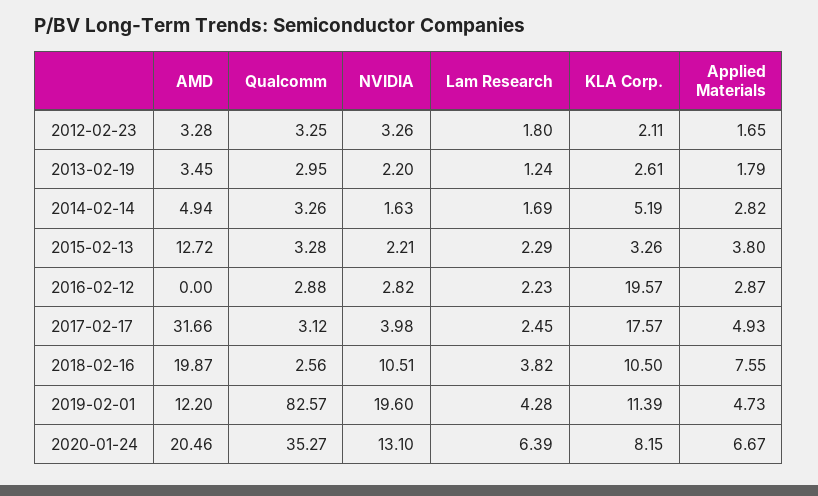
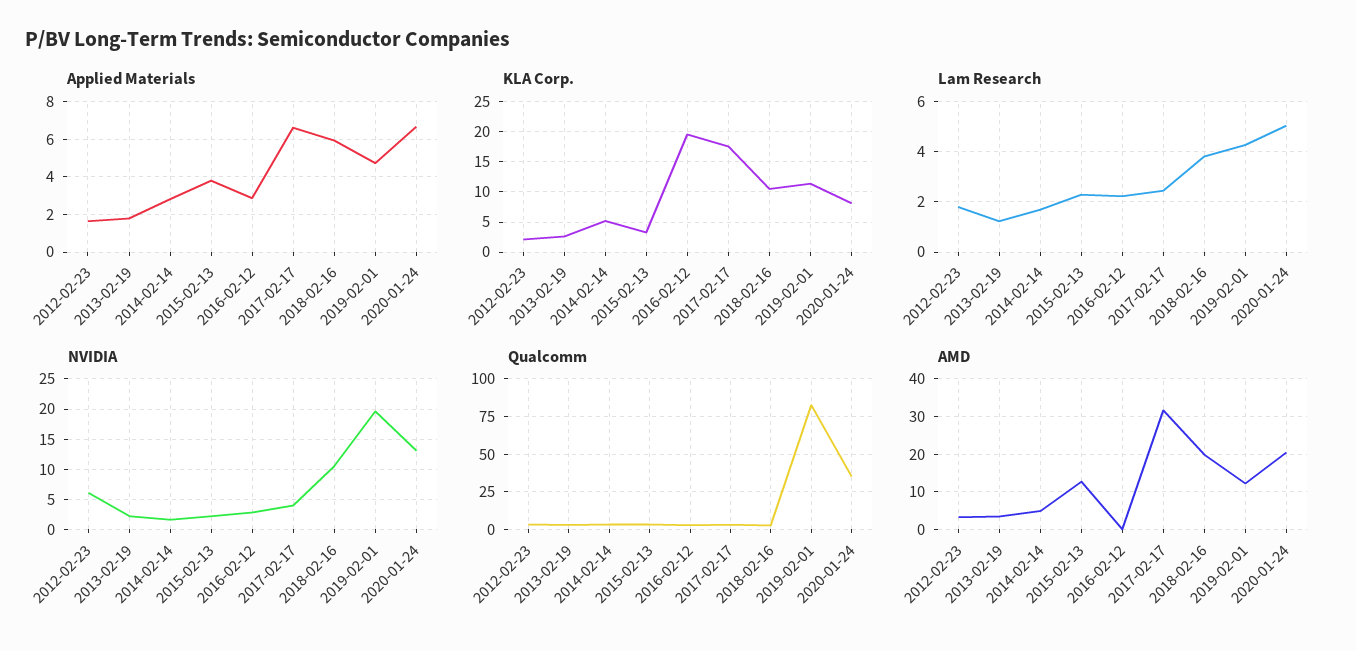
  {
    "AMD": {
      "2012-02-23": 3.28,
      "2013-02-19": 3.45,
      "2014-02-14": 4.94,
      "2015-02-13": 12.72,
      "2016-02-12": 0,
      "2017-02-17": 31.66,
      "2018-02-16": 19.87,
      "2019-02-01": 12.2,
      "2020-01-24": 20.46
    },
    "Qualcomm": {
      "2012-02-23": 3.25,
      "2013-02-19": 2.95,
      "2014-02-14": 3.26,
      "2015-02-13": 3.28,
      "2016-02-12": 2.88,
      "2017-02-17": 3.12,
      "2018-02-16": 2.56,
      "2019-02-01": 82.57,
      "2020-01-24": 35.27
    },
    "NVIDIA": {
-     "2012-02-23": 3.26,
+     "2012-02-23": 6,
      "2013-02-19": 2.2,
      "2014-02-14": 1.63,
      "2015-02-13": 2.21,
      "2016-02-12": 2.82,
      "2017-02-17": 3.98,
      "2018-02-16": 10.51,
      "2019-02-01": 19.6,
      "2020-01-24": 13.1
    },
    "Lam Research": {
      "2012-02-23": 1.8,
      "2013-02-19": 1.24,
      "2014-02-14": 1.69,
      "2015-02-13": 2.29,
      "2016-02-12": 2.23,
      "2017-02-17": 2.45,
      "2018-02-16": 3.82,
      "2019-02-01": 4.28,
-     "2020-01-24": 6.39
+     "2020-01-24": 5
    },
    "KLA Corp.": {
      "2012-02-23": 2.11,
      "2013-02-19": 2.61,
      "2014-02-14": 5.19,
      "2015-02-13": 3.26,
      "2016-02-12": 19.57,
      "2017-02-17": 17.57,
      "2018-02-16": 10.5,
      "2019-02-01": 11.39,
      "2020-01-24": 8.15
    },
    "Applied Materials": {
      "2012-02-23": 1.65,
      "2013-02-19": 1.79,
      "2014-02-14": 2.82,
      "2015-02-13": 3.8,
      "2016-02-12": 2.87,
-     "2017-02-17": 4.93,
+     "2017-02-17": 6.5,
-     "2018-02-16": 7.55,
+     "2018-02-16": 6,
      "2019-02-01": 4.73,
      "2020-01-24": 6.67
    }
  }

